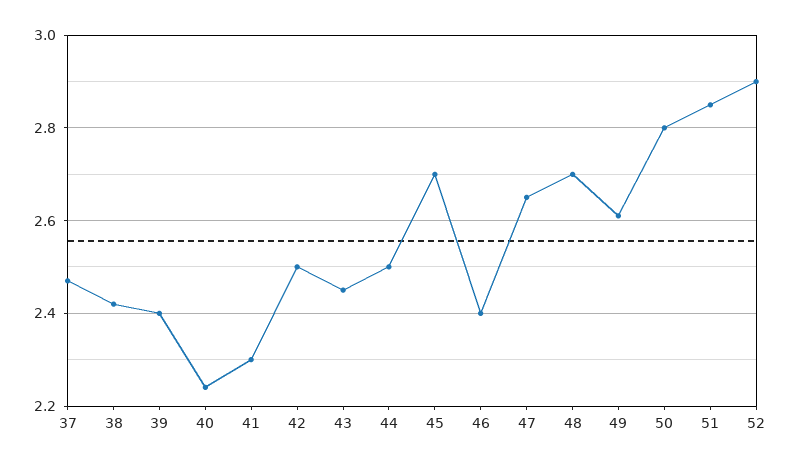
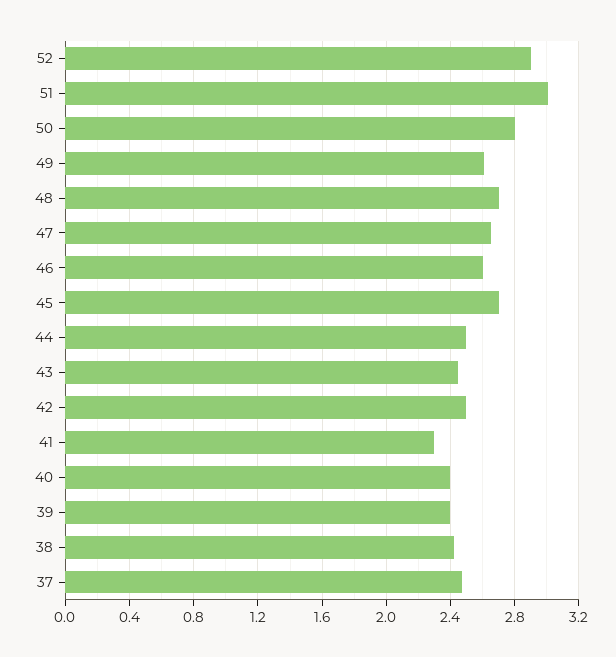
  {
    "37": 2.45,
    "38": 2.4,
    "39": 2.4,
-   "40": 2.25,
+   "40": 2.4,
    "41": 2.3,
    "42": 2.5,
    "43": 2.45,
    "44": 2.5,
    "45": 2.7,
-   "46": 2.4,
+   "46": 2.6,
    "47": 2.65,
    "48": 2.7,
    "49": 2.6,
    "50": 2.8,
-   "51": 2.85,
+   "51": 3,
    "52": 2.9
  }

